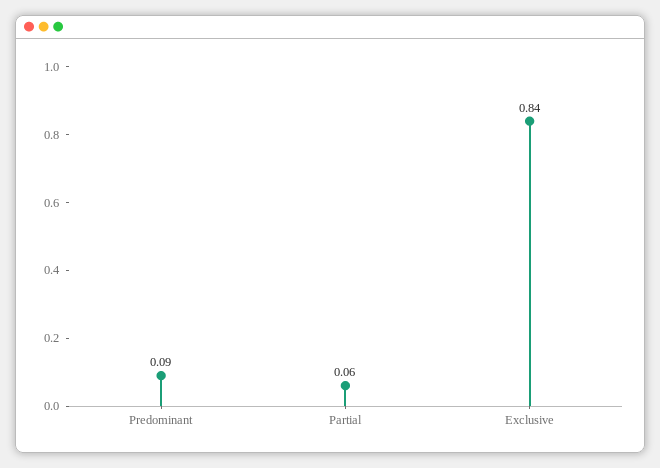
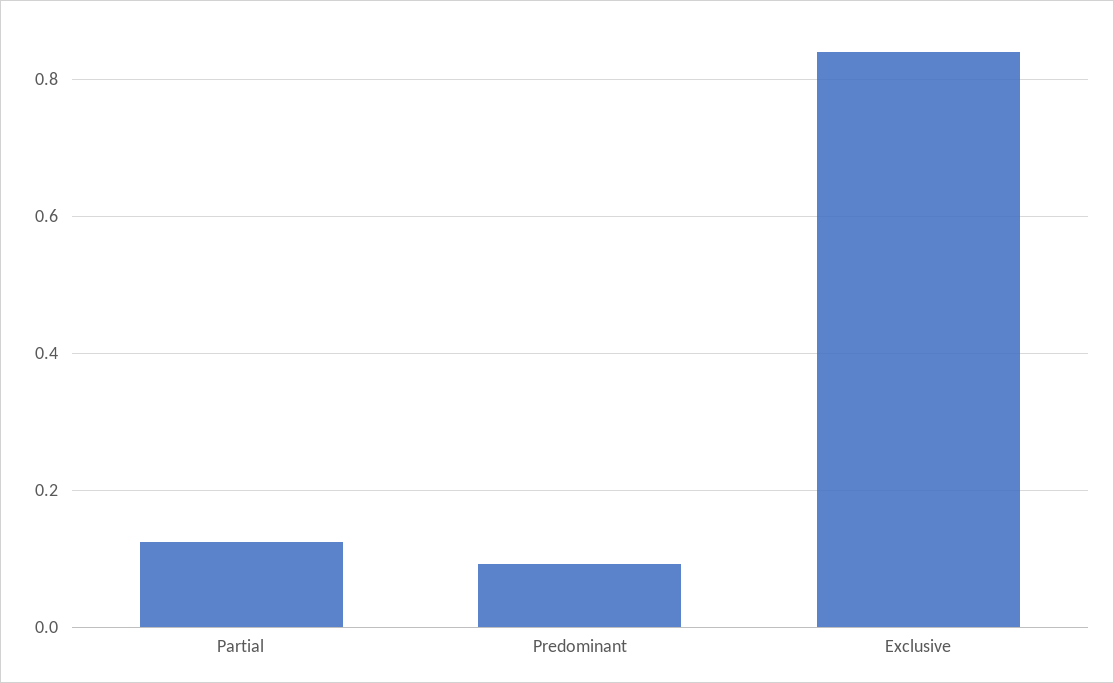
  {
    "Predominant": 0.09,
-   "Partial": 0.06,
+   "Partial": 0.12,
    "Exclusive": 0.84
  }

